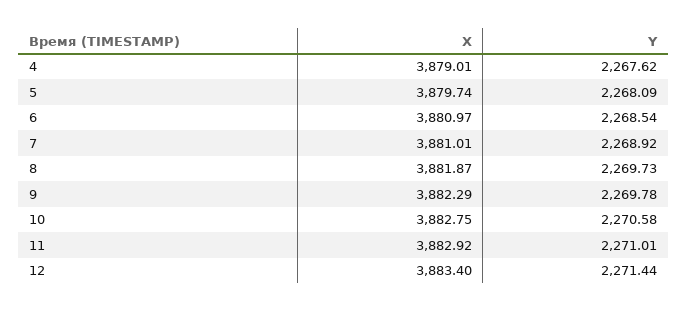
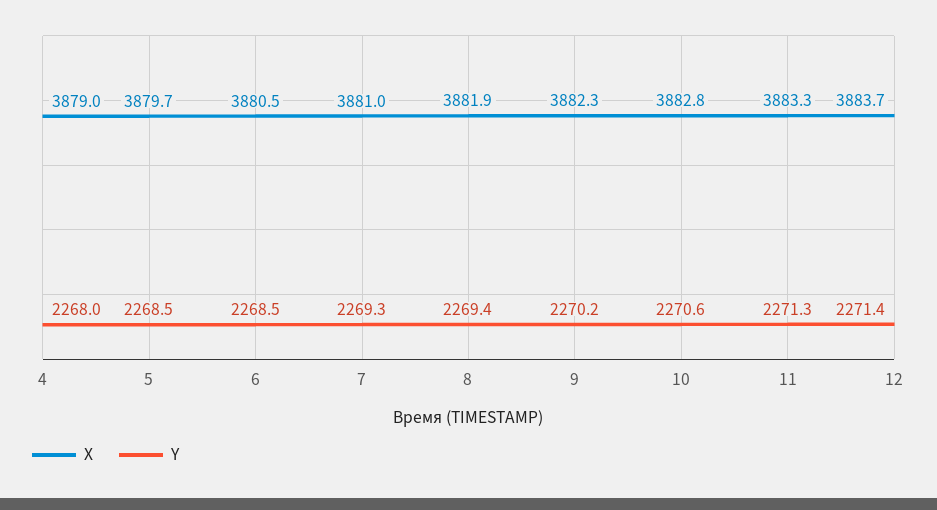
  {
    "X": {
      "4": 3879.01,
      "5": 3879.74,
-     "6": 3880.97,
+     "6": 3880.5,
      "7": 3881.01,
      "8": 3881.87,
      "9": 3882.29,
      "10": 3882.75,
-     "11": 3882.92,
+     "11": 3883.3,
-     "12": 3883.4
+     "12": 3883.7
    },
    "Y": {
-     "4": 2267.62,
+     "4": 2268,
-     "5": 2268.09,
+     "5": 2268.5,
      "6": 2268.54,
-     "7": 2268.92,
+     "7": 2269.3,
-     "8": 2269.73,
+     "8": 2269.4,
-     "9": 2269.78,
+     "9": 2270.2,
      "10": 2270.58,
-     "11": 2271.01,
+     "11": 2271.3,
      "12": 2271.44
    }
  }

